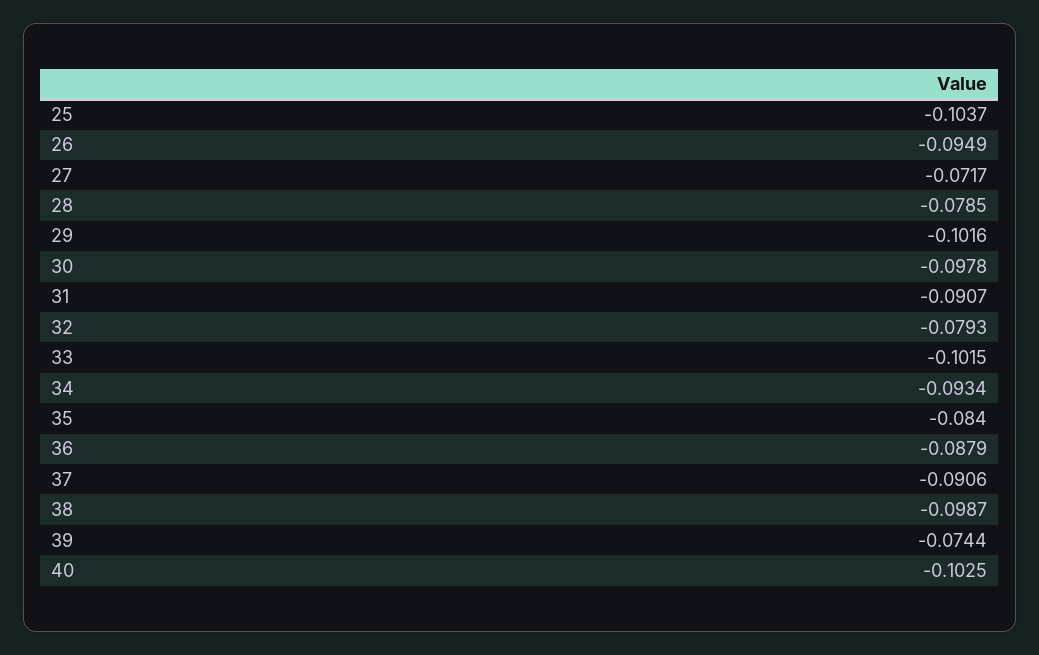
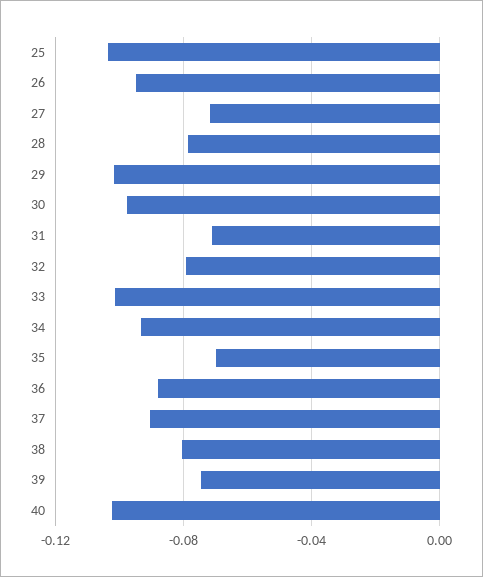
  {
    "25": -0.1037,
    "26": -0.0949,
    "27": -0.0717,
    "28": -0.0785,
    "29": -0.1016,
    "30": -0.0978,
-   "31": -0.0907,
+   "31": -0.07,
    "32": -0.0793,
    "33": -0.1015,
    "34": -0.0934,
-   "35": -0.084,
+   "35": -0.07,
    "36": -0.0879,
    "37": -0.0906,
-   "38": -0.0987,
+   "38": -0.08,
    "39": -0.0744,
    "40": -0.1025
  }

